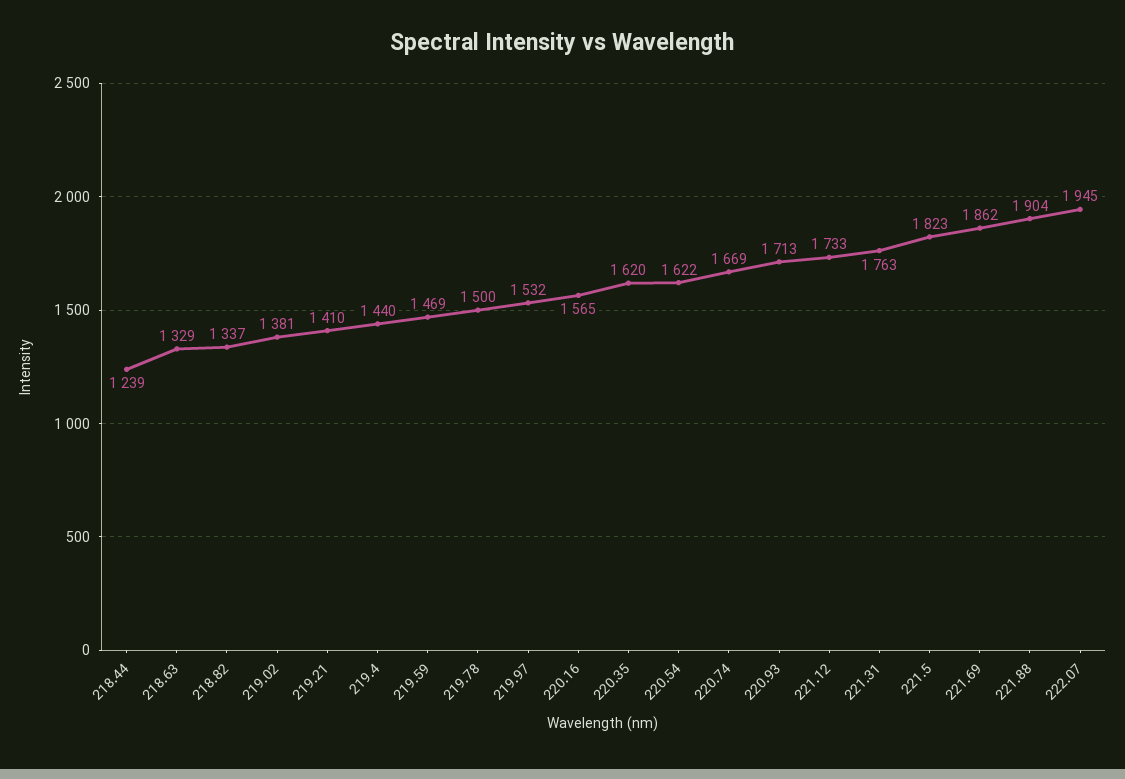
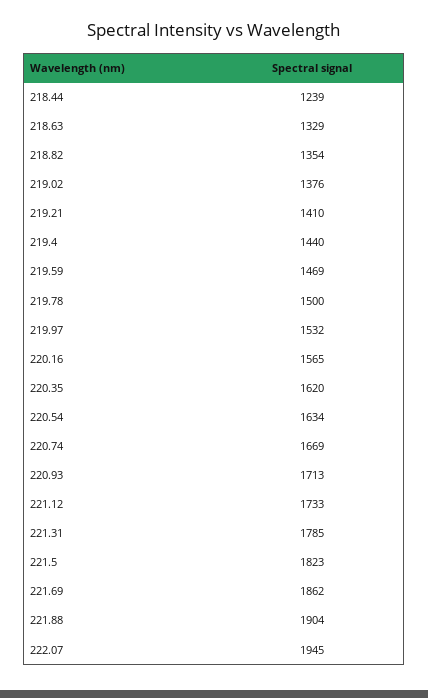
  {
    "218.44": 1239,
    "218.63": 1329,
-   "218.82": 1337,
+   "218.82": 1354,
-   "219.02": 1381,
+   "219.02": 1376,
    "219.21": 1410,
    "219.4": 1440,
    "219.59": 1469,
    "219.78": 1500,
    "219.97": 1532,
    "220.16": 1565,
    "220.35": 1620,
-   "220.54": 1622,
+   "220.54": 1634,
    "220.74": 1669,
    "220.93": 1713,
    "221.12": 1733,
-   "221.31": 1763,
+   "221.31": 1785,
    "221.5": 1823,
    "221.69": 1862,
    "221.88": 1904,
    "222.07": 1945
  }

